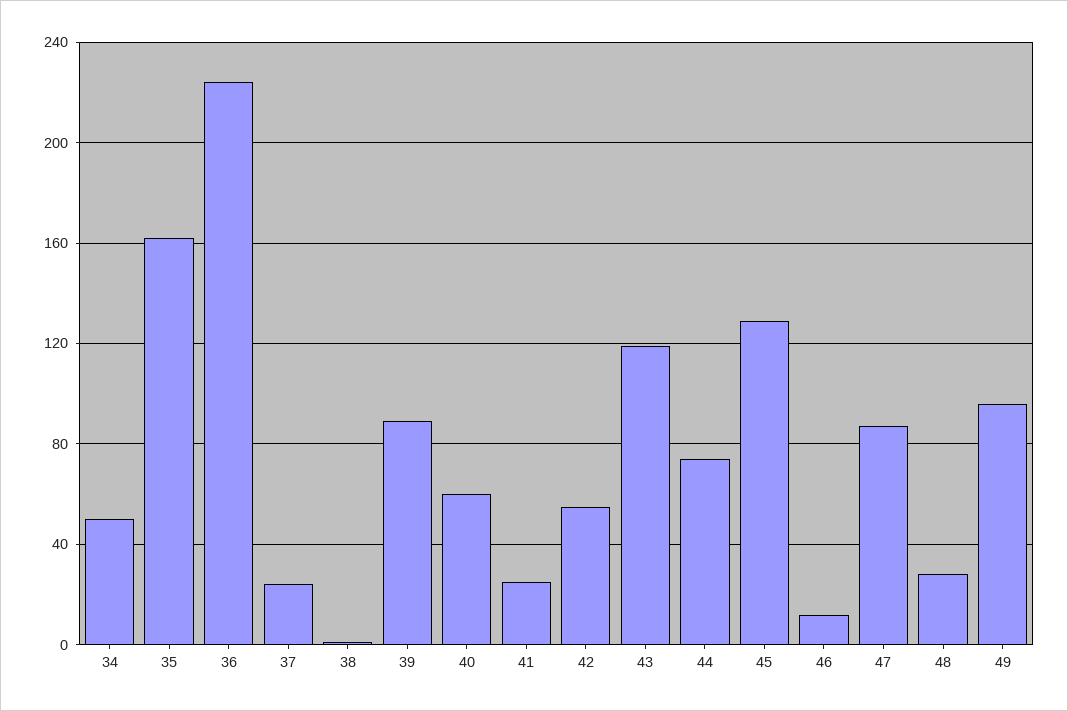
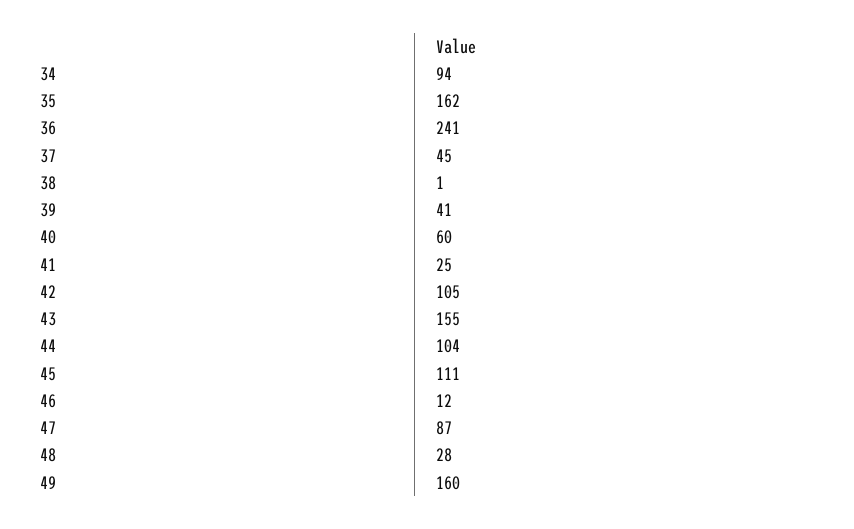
  {
-   "34": 50,
+   "34": 94,
    "35": 162,
-   "36": 225,
+   "36": 241,
-   "37": 25,
+   "37": 45,
    "38": 1,
-   "39": 90,
+   "39": 41,
    "40": 60,
    "41": 25,
-   "42": 55,
+   "42": 105,
-   "43": 120,
+   "43": 155,
-   "44": 75,
+   "44": 104,
-   "45": 130,
+   "45": 111,
    "46": 12,
    "47": 87,
    "48": 28,
-   "49": 95
+   "49": 160
  }

